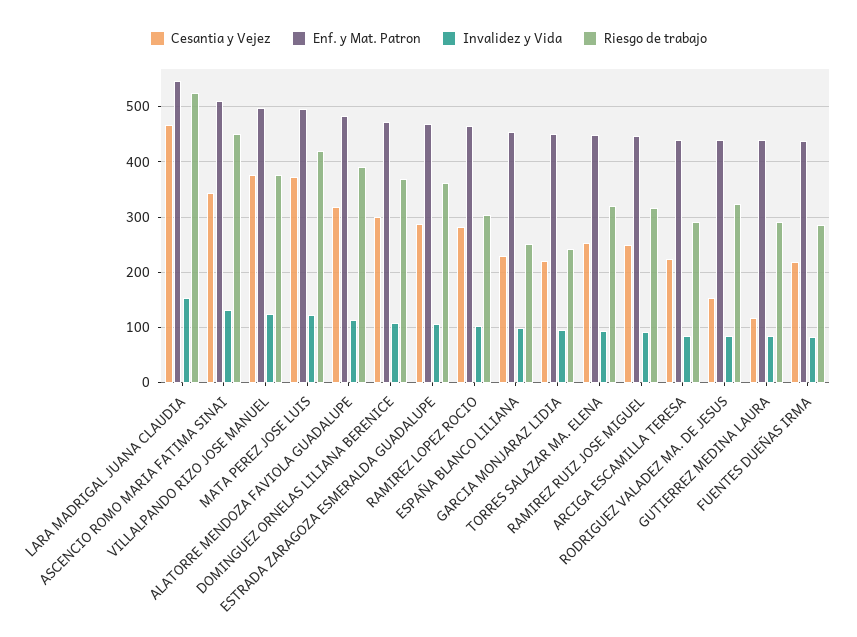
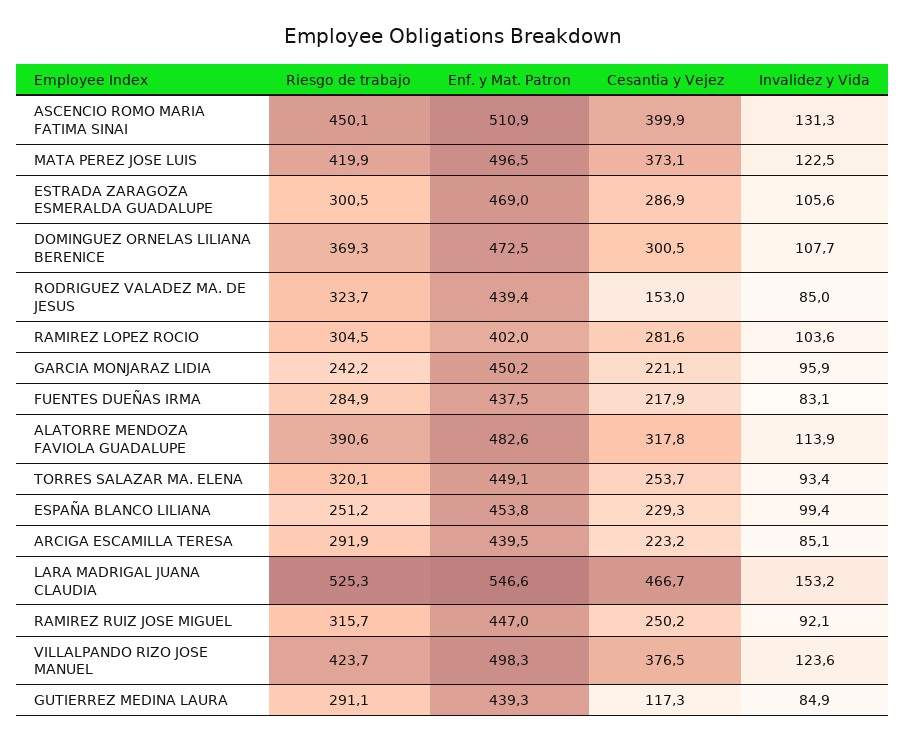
  {
    "Cesantia y Vejez": {
      "LARA MADRIGAL JUANA CLAUDIA": 466.7,
-     "ASCENCIO ROMO MARIA FATIMA SINAI": 340,
+     "ASCENCIO ROMO MARIA FATIMA SINAI": 399.9,
      "VILLALPANDO RIZO JOSE MANUEL": 376.5,
      "MATA PEREZ JOSE LUIS": 373.1,
      "ALATORRE MENDOZA FAVIOLA GUADALUPE": 317.8,
      "DOMINGUEZ ORNELAS LILIANA BERENICE": 300.5,
      "ESTRADA ZARAGOZA ESMERALDA GUADALUPE": 286.9,
      "RAMIREZ LOPEZ ROCIO": 281.6,
      "ESPAÑA BLANCO LILIANA": 229.3,
      "GARCIA MONJARAZ LIDIA": 221.1,
      "TORRES SALAZAR MA. ELENA": 253.7,
      "RAMIREZ RUIZ JOSE MIGUEL": 250.2,
      "ARCIGA ESCAMILLA TERESA": 223.2,
      "RODRIGUEZ VALADEZ MA. DE JESUS": 153,
      "GUTIERREZ MEDINA LAURA": 117.3,
      "FUENTES DUEÑAS IRMA": 217.9
    },
    "Enf. y Mat. Patron": {
      "LARA MADRIGAL JUANA CLAUDIA": 546.6,
      "ASCENCIO ROMO MARIA FATIMA SINAI": 510.9,
      "VILLALPANDO RIZO JOSE MANUEL": 498.3,
      "MATA PEREZ JOSE LUIS": 496.5,
      "ALATORRE MENDOZA FAVIOLA GUADALUPE": 482.6,
      "DOMINGUEZ ORNELAS LILIANA BERENICE": 472.5,
      "ESTRADA ZARAGOZA ESMERALDA GUADALUPE": 469,
-     "RAMIREZ LOPEZ ROCIO": 460,
+     "RAMIREZ LOPEZ ROCIO": 402,
      "ESPAÑA BLANCO LILIANA": 453.8,
      "GARCIA MONJARAZ LIDIA": 450.2,
      "TORRES SALAZAR MA. ELENA": 449.1,
      "RAMIREZ RUIZ JOSE MIGUEL": 447,
      "ARCIGA ESCAMILLA TERESA": 439.5,
      "RODRIGUEZ VALADEZ MA. DE JESUS": 439.4,
      "GUTIERREZ MEDINA LAURA": 439.3,
      "FUENTES DUEÑAS IRMA": 437.5
    },
    "Invalidez y Vida": {
      "LARA MADRIGAL JUANA CLAUDIA": 153.2,
      "ASCENCIO ROMO MARIA FATIMA SINAI": 131.3,
      "VILLALPANDO RIZO JOSE MANUEL": 123.6,
      "MATA PEREZ JOSE LUIS": 122.5,
      "ALATORRE MENDOZA FAVIOLA GUADALUPE": 113.9,
      "DOMINGUEZ ORNELAS LILIANA BERENICE": 107.7,
      "ESTRADA ZARAGOZA ESMERALDA GUADALUPE": 105.6,
      "RAMIREZ LOPEZ ROCIO": 103.6,
      "ESPAÑA BLANCO LILIANA": 99.4,
      "GARCIA MONJARAZ LIDIA": 95.9,
      "TORRES SALAZAR MA. ELENA": 93.4,
      "RAMIREZ RUIZ JOSE MIGUEL": 92.1,
      "ARCIGA ESCAMILLA TERESA": 85.1,
      "RODRIGUEZ VALADEZ MA. DE JESUS": 85,
      "GUTIERREZ MEDINA LAURA": 84.9,
      "FUENTES DUEÑAS IRMA": 83.1
    },
    "Riesgo de trabajo": {
      "LARA MADRIGAL JUANA CLAUDIA": 525.3,
      "ASCENCIO ROMO MARIA FATIMA SINAI": 450.1,
-     "VILLALPANDO RIZO JOSE MANUEL": 380,
+     "VILLALPANDO RIZO JOSE MANUEL": 423.7,
      "MATA PEREZ JOSE LUIS": 419.9,
      "ALATORRE MENDOZA FAVIOLA GUADALUPE": 390.6,
      "DOMINGUEZ ORNELAS LILIANA BERENICE": 369.3,
-     "ESTRADA ZARAGOZA ESMERALDA GUADALUPE": 360,
+     "ESTRADA ZARAGOZA ESMERALDA GUADALUPE": 300.5,
      "RAMIREZ LOPEZ ROCIO": 304.5,
      "ESPAÑA BLANCO LILIANA": 251.2,
      "GARCIA MONJARAZ LIDIA": 242.2,
      "TORRES SALAZAR MA. ELENA": 320.1,
      "RAMIREZ RUIZ JOSE MIGUEL": 315.7,
      "ARCIGA ESCAMILLA TERESA": 291.9,
      "RODRIGUEZ VALADEZ MA. DE JESUS": 323.7,
      "GUTIERREZ MEDINA LAURA": 291.1,
      "FUENTES DUEÑAS IRMA": 284.9
    }
  }

